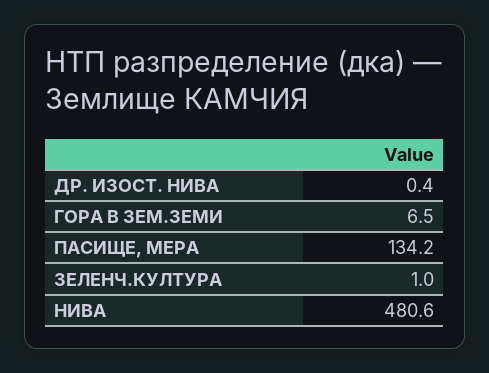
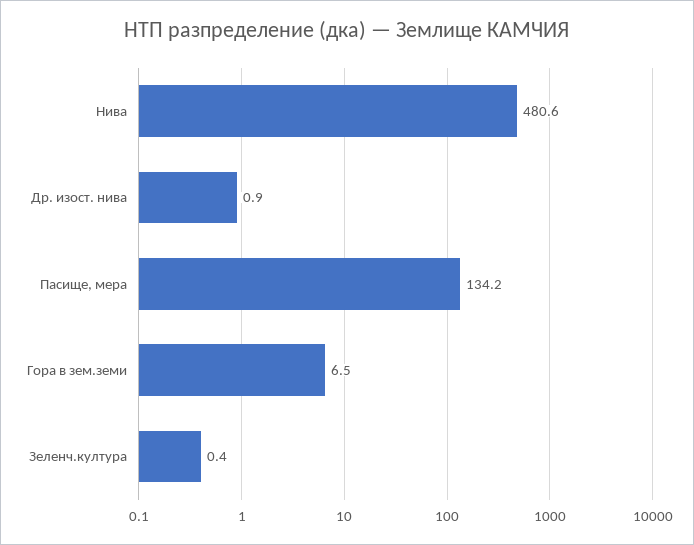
  {
-   "ДР. ИЗОСТ. НИВА": 0.4,
+   "ДР. ИЗОСТ. НИВА": 0.9,
    "ГОРА В ЗЕМ.ЗЕМИ": 6.5,
    "ПАСИЩЕ, МЕРА": 134.2,
-   "ЗЕЛЕНЧ.КУЛТУРА": 1,
+   "ЗЕЛЕНЧ.КУЛТУРА": 0.4,
    "НИВА": 480.6
  }

